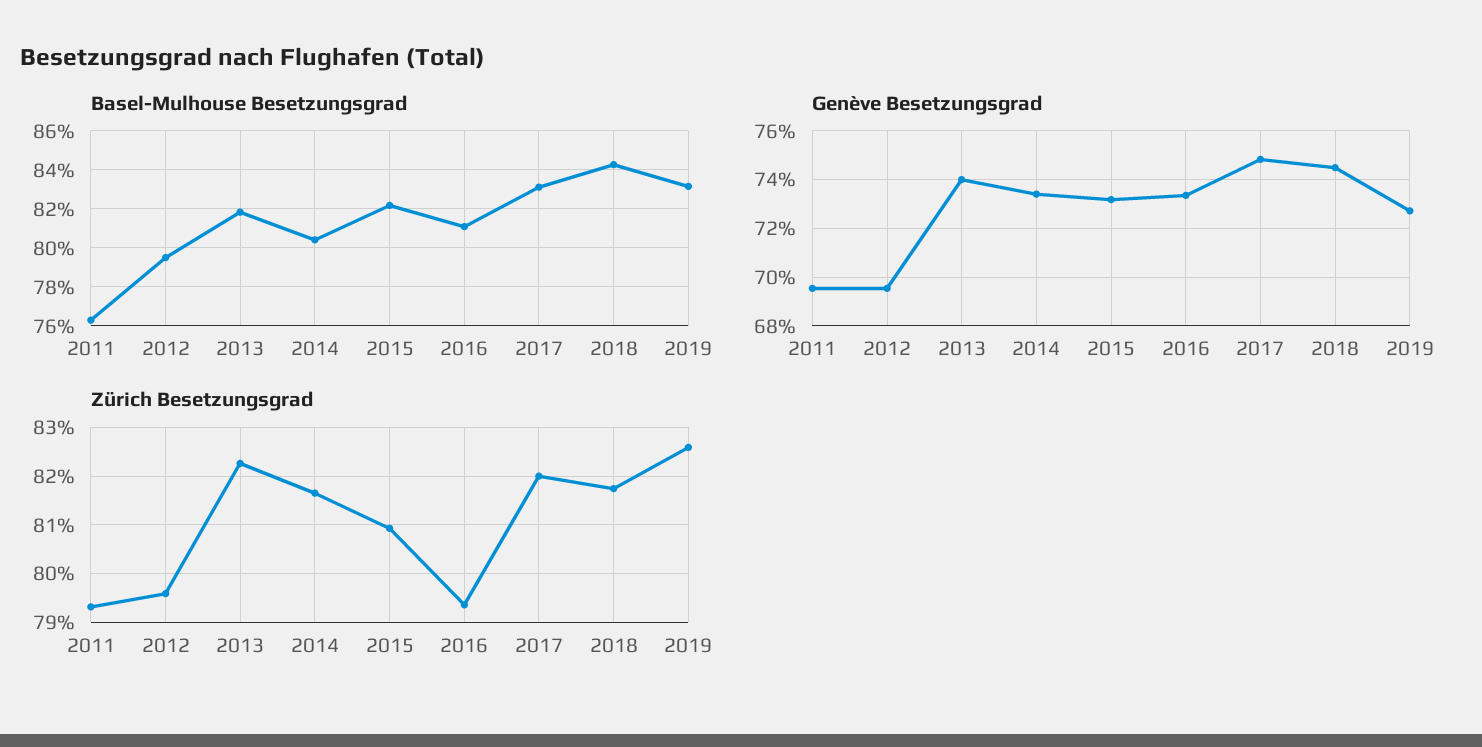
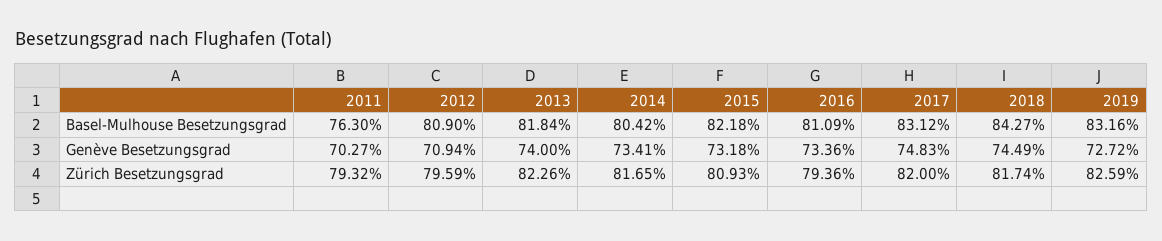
  {
    "Basel-Mulhouse Besetzungsgrad": {
      "2011": 76.3,
-     "2012": 79.5,
+     "2012": 80.9,
      "2013": 81.84,
      "2014": 80.42,
      "2015": 82.18,
      "2016": 81.09,
      "2017": 83.12,
      "2018": 84.27,
      "2019": 83.16
    },
    "Genève Besetzungsgrad": {
-     "2011": 69.5,
+     "2011": 70.27,
-     "2012": 69.5,
+     "2012": 70.94,
      "2013": 74,
      "2014": 73.41,
      "2015": 73.18,
      "2016": 73.36,
      "2017": 74.83,
      "2018": 74.49,
      "2019": 72.72
    },
    "Zürich Besetzungsgrad": {
      "2011": 79.32,
      "2012": 79.59,
      "2013": 82.26,
      "2014": 81.65,
      "2015": 80.93,
      "2016": 79.36,
      "2017": 82,
      "2018": 81.74,
      "2019": 82.59
    }
  }

